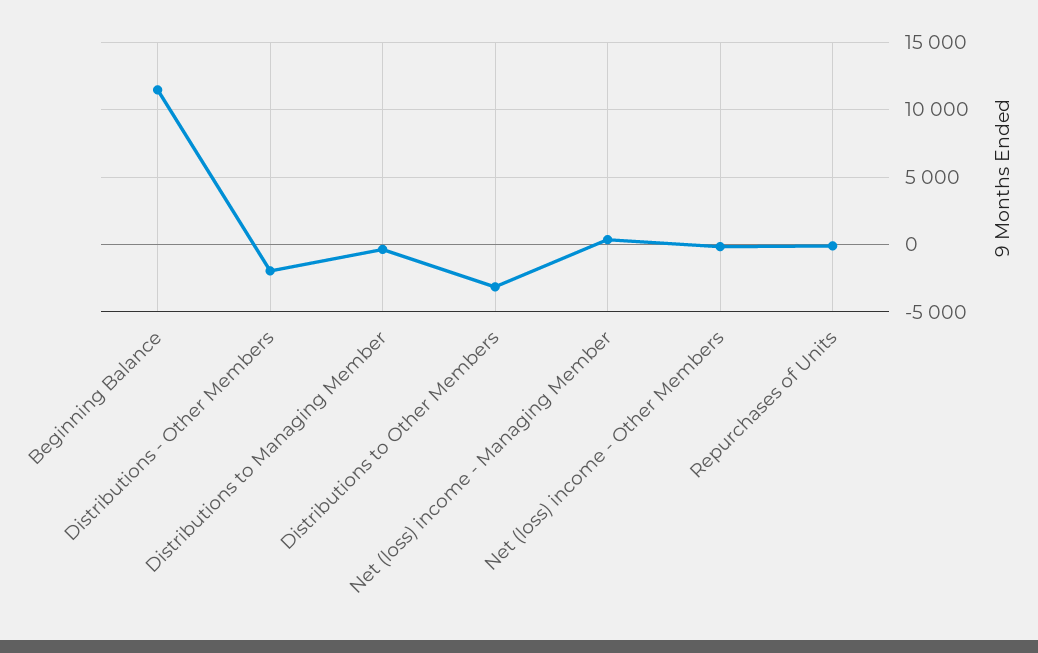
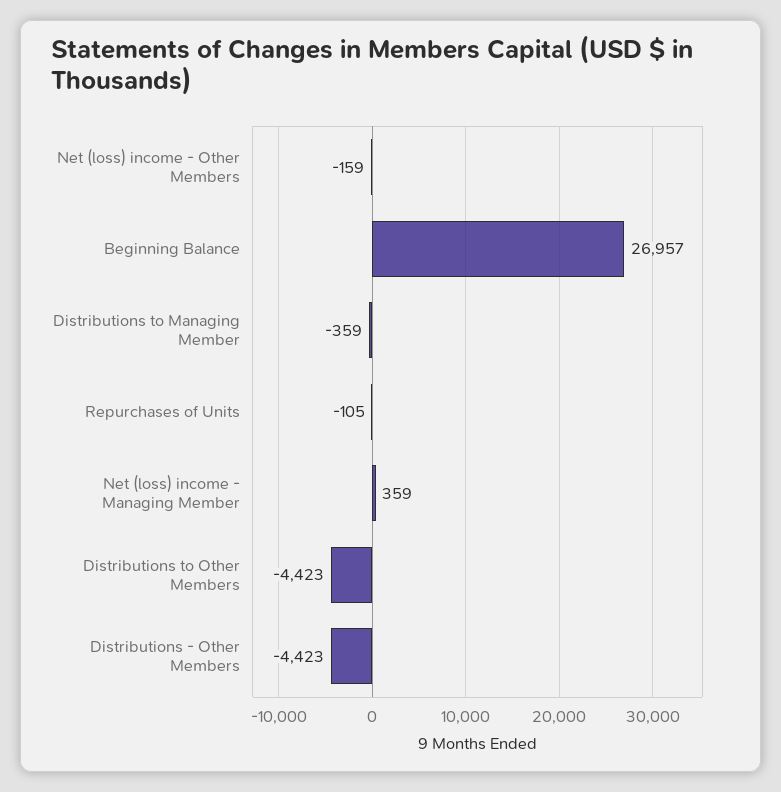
  {
-   "Beginning Balance": 11500,
+   "Beginning Balance": 26957,
-   "Distributions - Other Members": -2000,
+   "Distributions - Other Members": -4423,
    "Distributions to Managing Member": -359,
-   "Distributions to Other Members": -3000,
+   "Distributions to Other Members": -4423,
    "Net (loss) income - Managing Member": 359,
    "Net (loss) income - Other Members": -159,
    "Repurchases of Units": -105
  }

